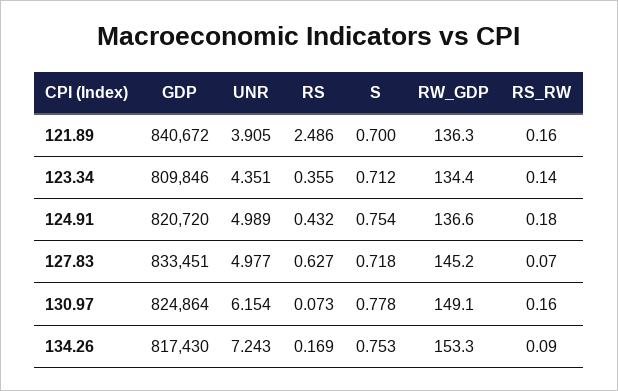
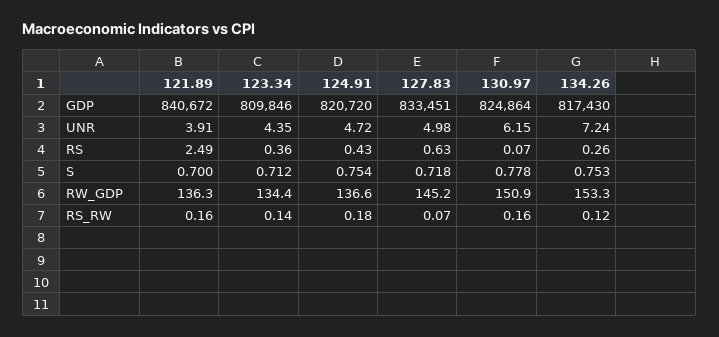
  {
    "GDP": {
      "121.89": 840672,
      "123.34": 809846,
      "124.91": 820720,
      "127.83": 833451,
      "130.97": 824864,
      "134.26": 817430
    },
    "UNR": {
      "121.89": 3.905,
      "123.34": 4.351,
-     "124.91": 4.989,
+     "124.91": 4.72,
      "127.83": 4.977,
      "130.97": 6.154,
      "134.26": 7.243
    },
    "RS": {
      "121.89": 2.486,
      "123.34": 0.355,
      "124.91": 0.432,
      "127.83": 0.627,
      "130.97": 0.073,
-     "134.26": 0.169
+     "134.26": 0.26
    },
    "S": {
      "121.89": 0.7,
      "123.34": 0.712,
      "124.91": 0.754,
      "127.83": 0.718,
      "130.97": 0.778,
      "134.26": 0.753
    },
    "RW_GDP": {
      "121.89": 136.3,
      "123.34": 134.4,
      "124.91": 136.6,
      "127.83": 145.2,
-     "130.97": 149.1,
+     "130.97": 150.9,
      "134.26": 153.3
    },
    "RS_RW": {
      "121.89": 0.16,
      "123.34": 0.14,
      "124.91": 0.18,
      "127.83": 0.07,
      "130.97": 0.16,
-     "134.26": 0.09
+     "134.26": 0.12
    }
  }

